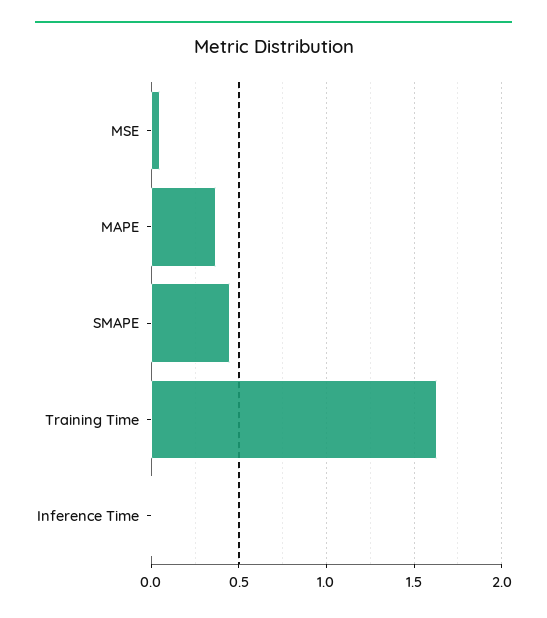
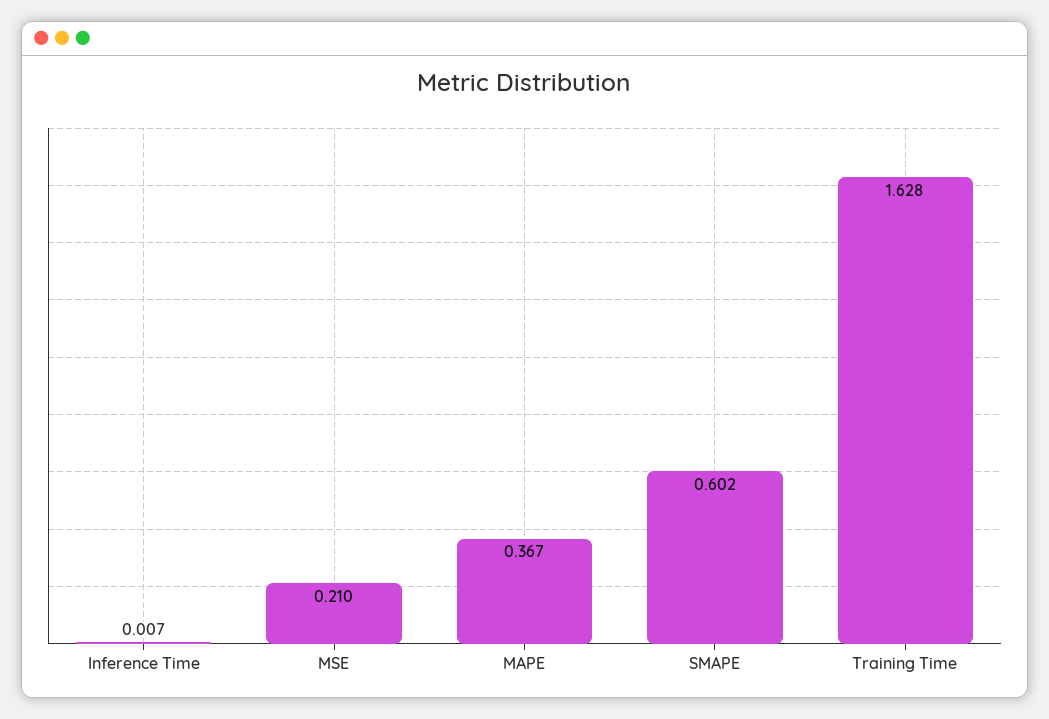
  {
-   "MSE": 0.05,
+   "MSE": 0.21,
    "MAPE": 0.367,
-   "SMAPE": 0.45,
+   "SMAPE": 0.602,
    "Training Time": 1.628,
    "Inference Time": 0.007
  }

